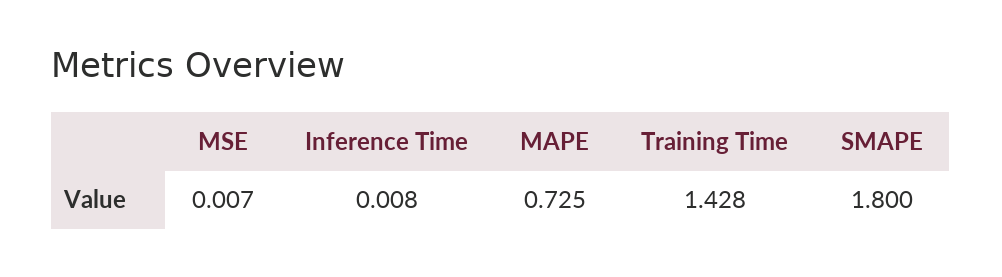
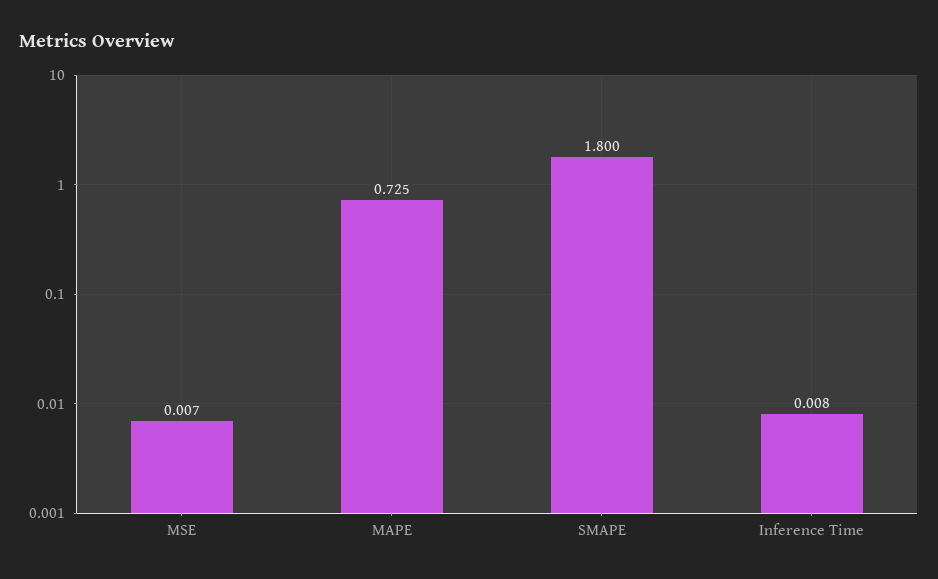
  {
    "MSE": 0.007,
    "Inference Time": 0.008,
    "MAPE": 0.725,
-   "Training Time": 1.428,
    "SMAPE": 1.8
  }

